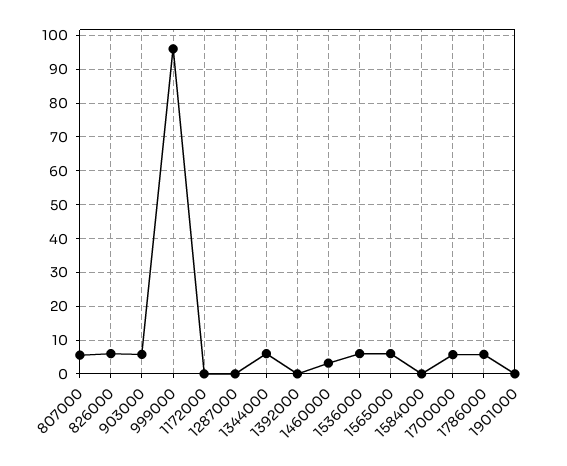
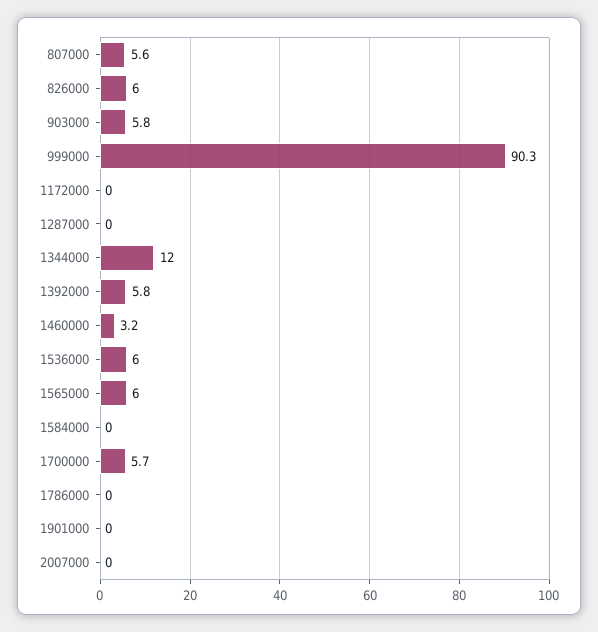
  {
    "807000": 5.6,
    "826000": 6,
    "903000": 5.8,
-   "999000": 96,
+   "999000": 90.3,
    "1172000": 0,
    "1287000": 0,
-   "1344000": 6,
+   "1344000": 12,
-   "1392000": 0,
+   "1392000": 5.8,
    "1460000": 3.2,
    "1536000": 6,
    "1565000": 6,
    "1584000": 0,
    "1700000": 5.7,
-   "1786000": 6,
+   "1786000": 0,
-   "1901000": 0
+   "1901000": 0,
+   "2007000": 0
  }

